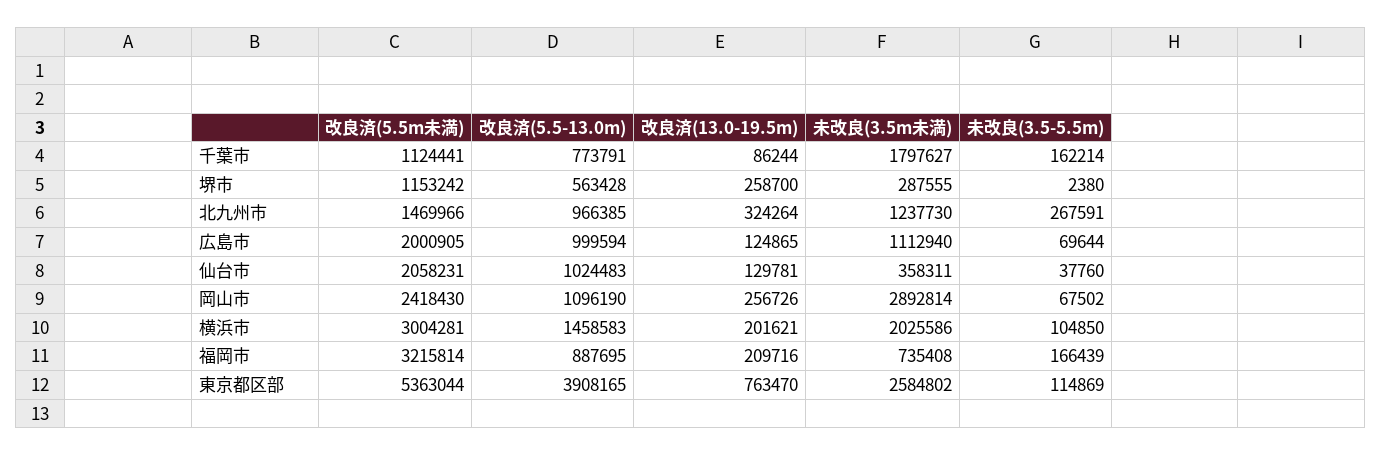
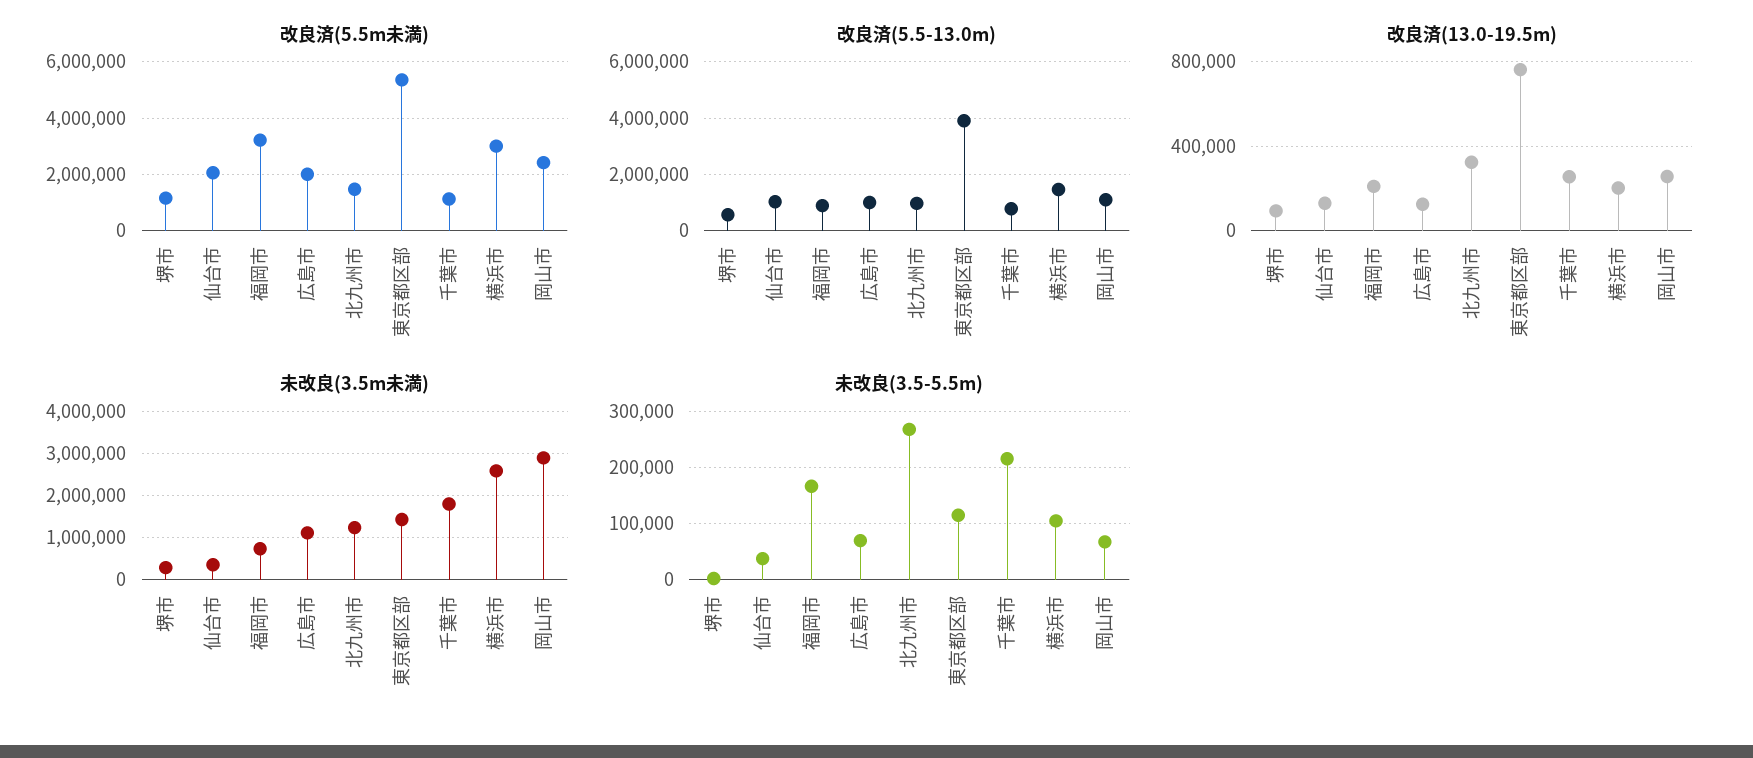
  {
    "改良済(5.5m未満)": {
      "千葉市": 1124441,
      "堺市": 1153242,
      "北九州市": 1469966,
      "広島市": 2000905,
      "仙台市": 2058231,
      "岡山市": 2418430,
      "横浜市": 3004281,
      "福岡市": 3215814,
      "東京都区部": 5363044
    },
    "改良済(5.5-13.0m)": {
      "千葉市": 773791,
      "堺市": 563428,
      "北九州市": 966385,
      "広島市": 999594,
      "仙台市": 1024483,
      "岡山市": 1096190,
      "横浜市": 1458583,
      "福岡市": 887695,
      "東京都区部": 3908165
    },
    "改良済(13.0-19.5m)": {
-     "千葉市": 86244,
+     "千葉市": 250000,
-     "堺市": 258700,
+     "堺市": 100000,
      "北九州市": 324264,
      "広島市": 124865,
      "仙台市": 129781,
      "岡山市": 256726,
      "横浜市": 201621,
      "福岡市": 209716,
      "東京都区部": 763470
    },
    "未改良(3.5m未満)": {
      "千葉市": 1797627,
      "堺市": 287555,
      "北九州市": 1237730,
      "広島市": 1112940,
      "仙台市": 358311,
      "岡山市": 2892814,
-     "横浜市": 2025586,
+     "横浜市": 2600000,
      "福岡市": 735408,
-     "東京都区部": 2584802
+     "東京都区部": 1400000
    },
    "未改良(3.5-5.5m)": {
-     "千葉市": 162214,
+     "千葉市": 220000,
      "堺市": 2380,
      "北九州市": 267591,
      "広島市": 69644,
      "仙台市": 37760,
      "岡山市": 67502,
      "横浜市": 104850,
      "福岡市": 166439,
      "東京都区部": 114869
    }
  }

